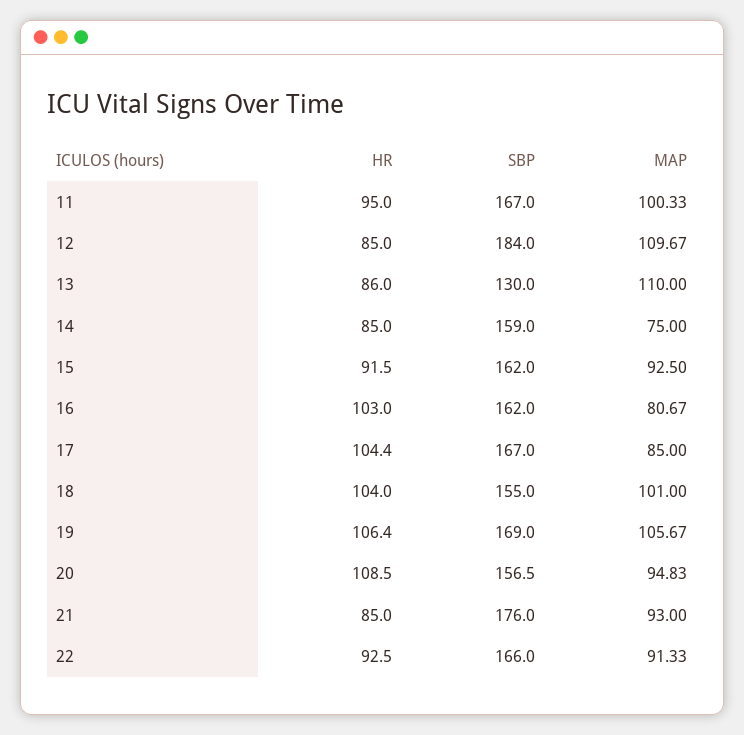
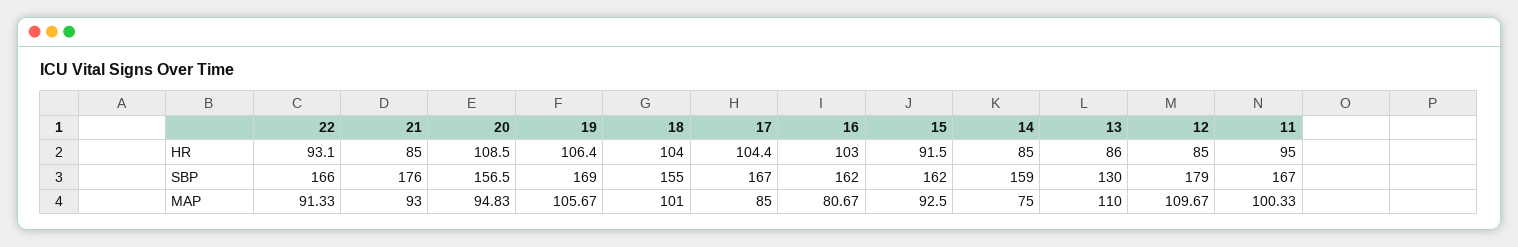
  {
    "HR": {
      "11": 95,
      "12": 85,
      "13": 86,
      "14": 85,
      "15": 91.5,
      "16": 103,
      "17": 104.4,
      "18": 104,
      "19": 106.4,
      "20": 108.5,
      "21": 85,
-     "22": 92.5
+     "22": 93.1
    },
    "SBP": {
      "11": 167,
-     "12": 184,
+     "12": 179,
      "13": 130,
      "14": 159,
      "15": 162,
      "16": 162,
      "17": 167,
      "18": 155,
      "19": 169,
      "20": 156.5,
      "21": 176,
      "22": 166
    },
    "MAP": {
      "11": 100.33,
      "12": 109.67,
      "13": 110,
      "14": 75,
      "15": 92.5,
      "16": 80.67,
      "17": 85,
      "18": 101,
      "19": 105.67,
      "20": 94.83,
      "21": 93,
      "22": 91.33
    }
  }

